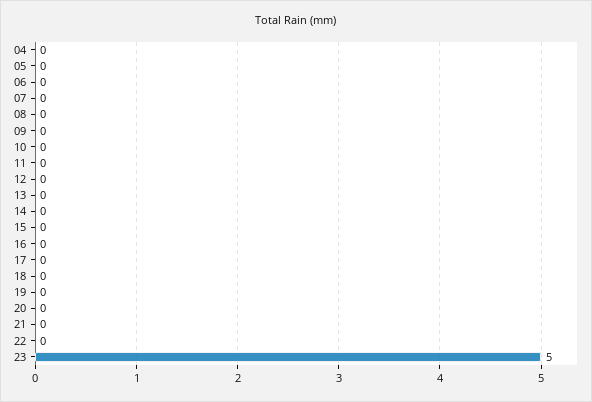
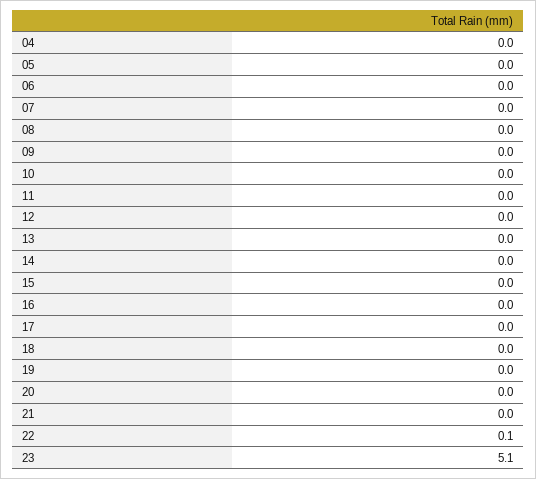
  {
    "04": 0,
    "05": 0,
    "06": 0,
    "07": 0,
    "08": 0,
    "09": 0,
    "10": 0,
    "11": 0,
    "12": 0,
    "13": 0,
    "14": 0,
    "15": 0,
    "16": 0,
    "17": 0,
    "18": 0,
    "19": 0,
    "20": 0,
    "21": 0,
-   "22": 0,
+   "22": 0.1,
-   "23": 5
+   "23": 5.1
  }

